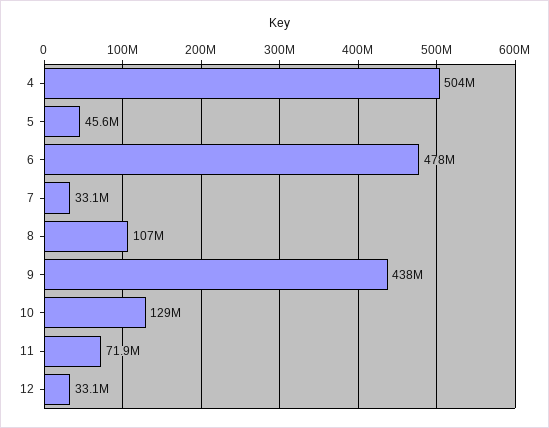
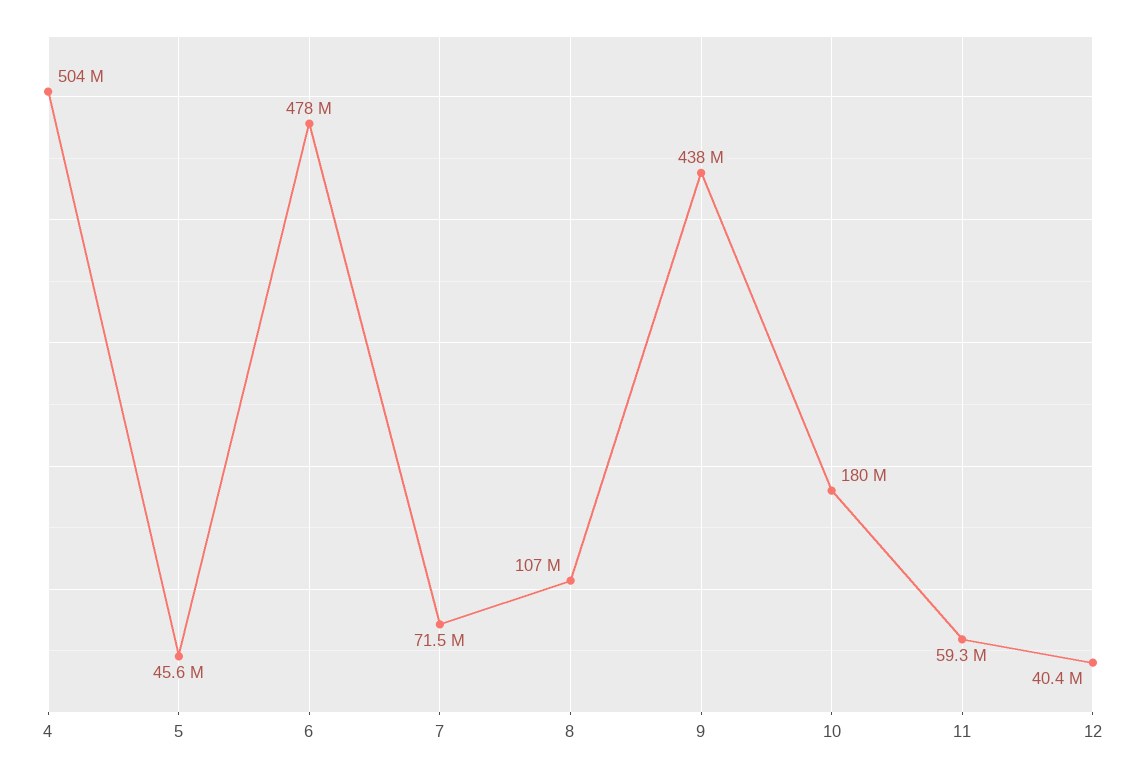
  {
    "4": 504000000,
    "5": 45600000,
    "6": 478000000,
-   "7": 33100000,
+   "7": 71500000,
    "8": 107000000,
    "9": 438000000,
-   "10": 129000000,
+   "10": 180000000,
-   "11": 71900000,
+   "11": 59300000,
-   "12": 33100000
+   "12": 40400000
  }

